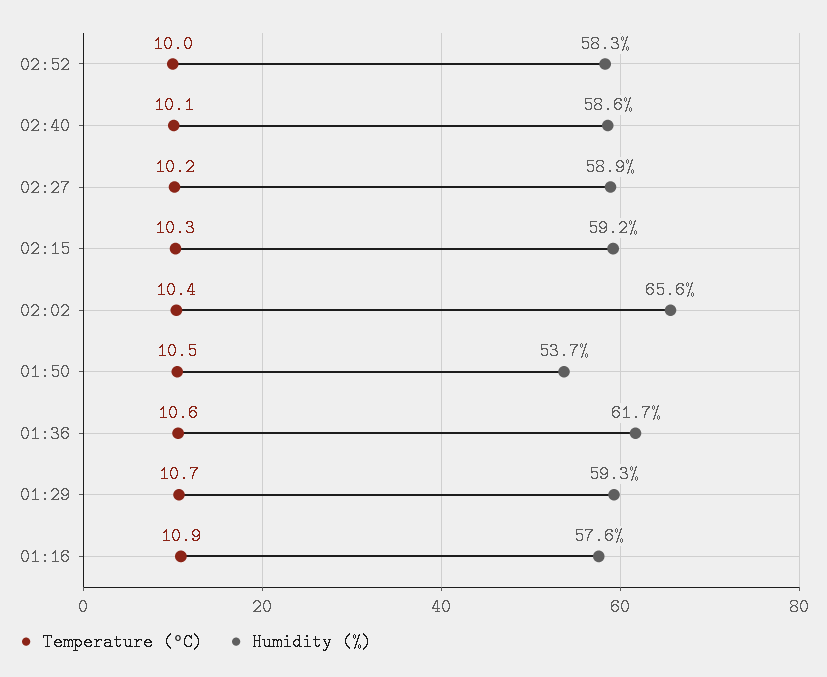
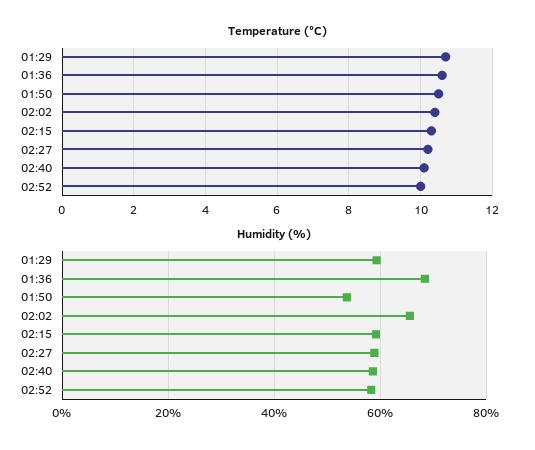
  {
    "Temperature (°C)": {
      "02:52": 10,
      "02:40": 10.1,
      "02:27": 10.2,
      "02:15": 10.3,
      "02:02": 10.4,
      "01:50": 10.5,
      "01:36": 10.6,
-     "01:29": 10.7,
+     "01:29": 10.7
-     "01:16": 10.9
    },
    "Humidity (%)": {
      "02:52": 58.3,
      "02:40": 58.6,
      "02:27": 58.9,
      "02:15": 59.2,
      "02:02": 65.6,
      "01:50": 53.7,
-     "01:36": 61.7,
+     "01:36": 68,
-     "01:29": 59.3,
+     "01:29": 59.3
-     "01:16": 57.6
    }
  }

